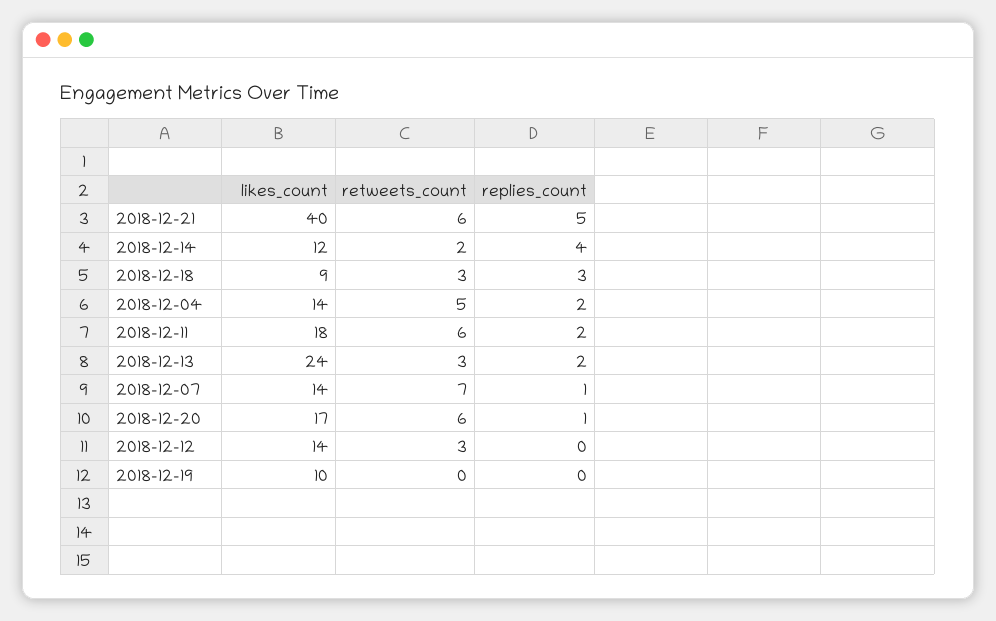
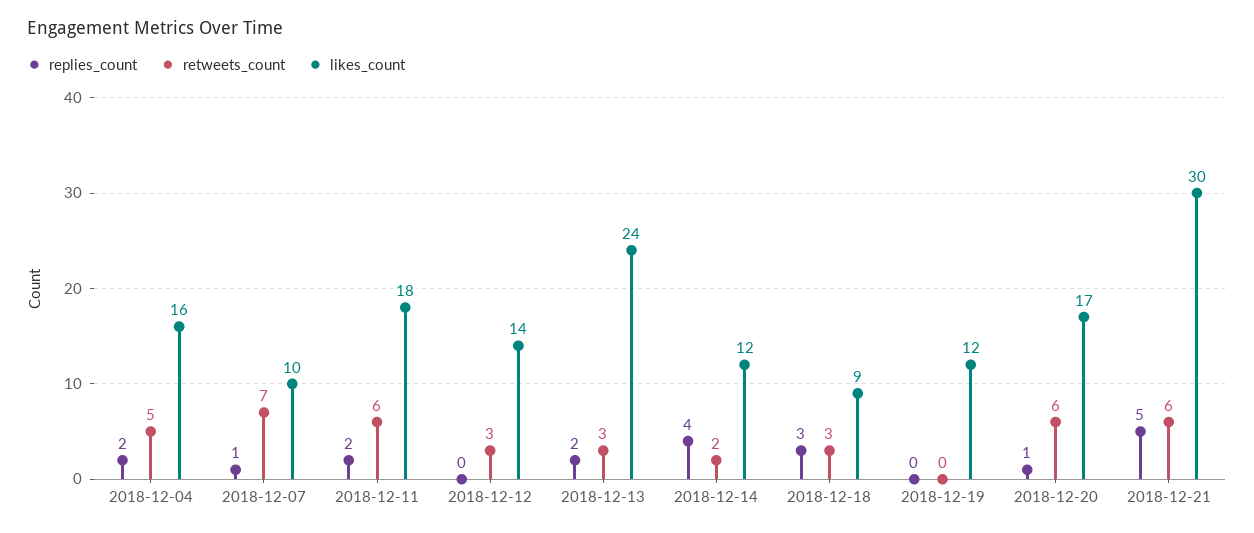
  {
    "likes_count": {
-     "2018-12-21": 40,
+     "2018-12-21": 30,
      "2018-12-14": 12,
      "2018-12-18": 9,
-     "2018-12-04": 14,
+     "2018-12-04": 16,
      "2018-12-11": 18,
      "2018-12-13": 24,
-     "2018-12-07": 14,
+     "2018-12-07": 10,
      "2018-12-20": 17,
      "2018-12-12": 14,
-     "2018-12-19": 10
+     "2018-12-19": 12
    },
    "retweets_count": {
      "2018-12-21": 6,
      "2018-12-14": 2,
      "2018-12-18": 3,
      "2018-12-04": 5,
      "2018-12-11": 6,
      "2018-12-13": 3,
      "2018-12-07": 7,
      "2018-12-20": 6,
      "2018-12-12": 3,
      "2018-12-19": 0
    },
    "replies_count": {
      "2018-12-21": 5,
      "2018-12-14": 4,
      "2018-12-18": 3,
      "2018-12-04": 2,
      "2018-12-11": 2,
      "2018-12-13": 2,
      "2018-12-07": 1,
      "2018-12-20": 1,
      "2018-12-12": 0,
      "2018-12-19": 0
    }
  }

